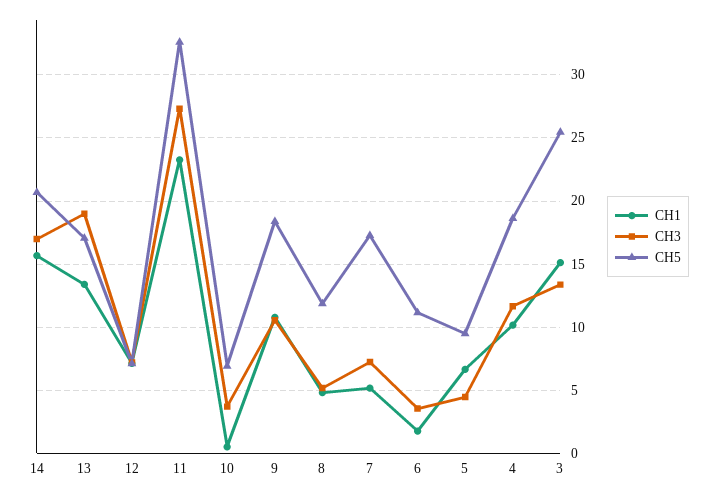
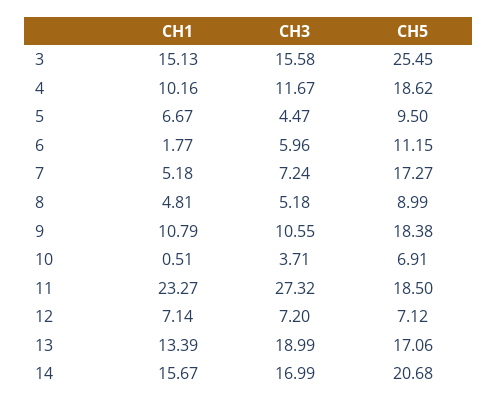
  {
    "CH1": {
      "14": 15.67,
      "13": 13.39,
      "12": 7.14,
      "11": 23.27,
      "10": 0.51,
      "9": 10.79,
      "8": 4.81,
      "7": 5.18,
      "6": 1.77,
      "5": 6.67,
      "4": 10.16,
      "3": 15.13
    },
    "CH3": {
      "14": 16.99,
      "13": 18.99,
      "12": 7.2,
      "11": 27.32,
      "10": 3.71,
      "9": 10.55,
      "8": 5.18,
      "7": 7.24,
-     "6": 3.5,
+     "6": 5.96,
      "5": 4.47,
      "4": 11.67,
-     "3": 13.5
+     "3": 15.58
    },
    "CH5": {
      "14": 20.68,
      "13": 17.06,
      "12": 7.12,
-     "11": 32.5,
+     "11": 18.5,
      "10": 6.91,
      "9": 18.38,
-     "8": 12,
+     "8": 8.99,
      "7": 17.27,
      "6": 11.15,
      "5": 9.5,
      "4": 18.62,
      "3": 25.45
    }
  }

